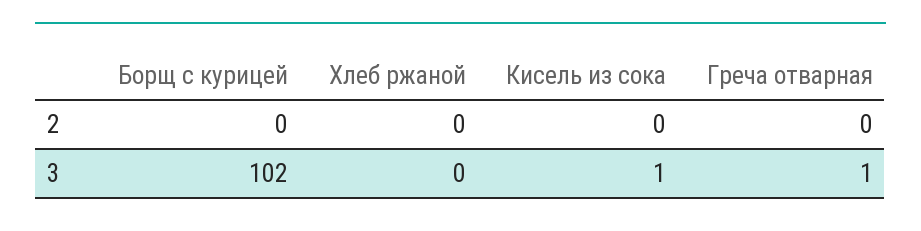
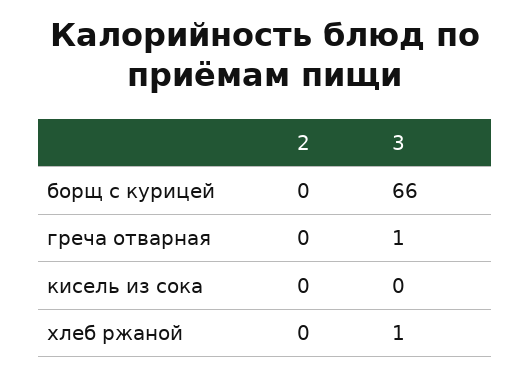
  {
    "Борщ с курицей": {
      "2": 0,
-     "3": 102
+     "3": 66
    },
    "Хлеб ржаной": {
      "2": 0,
-     "3": 0
+     "3": 1
    },
    "Кисель из сока": {
      "2": 0,
-     "3": 1
+     "3": 0
    },
    "Греча отварная": {
      "2": 0,
      "3": 1
    }
  }

